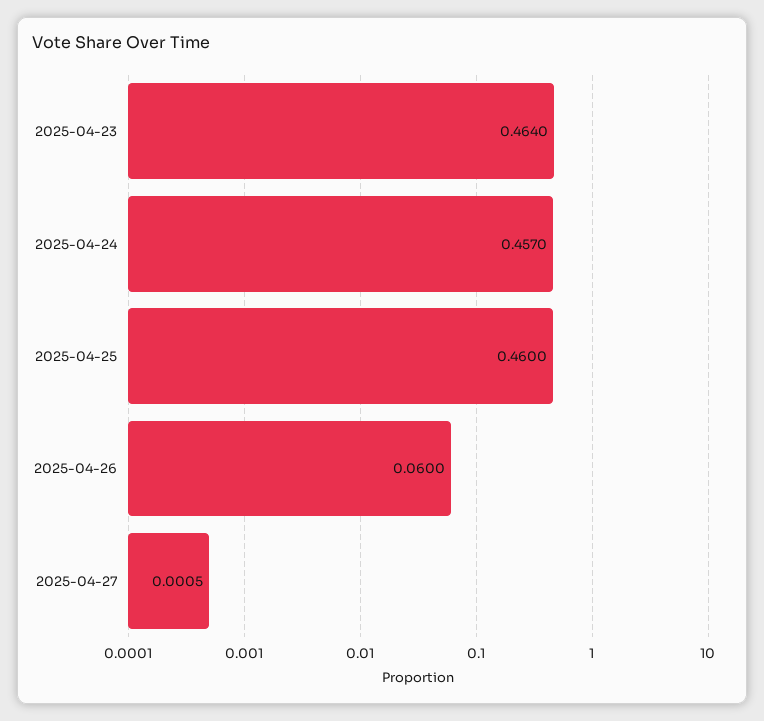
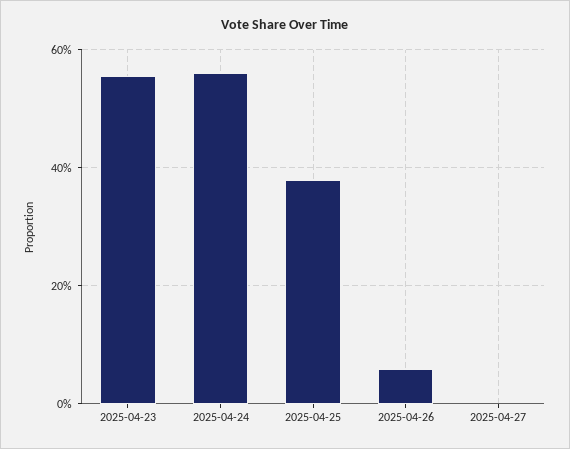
  {
-   "2025-04-23": 0.464,
+   "2025-04-23": 0.56,
-   "2025-04-24": 0.457,
+   "2025-04-24": 0.56,
-   "2025-04-25": 0.46,
+   "2025-04-25": 0.38,
    "2025-04-26": 0.06,
    "2025-04-27": 0.0005
  }

